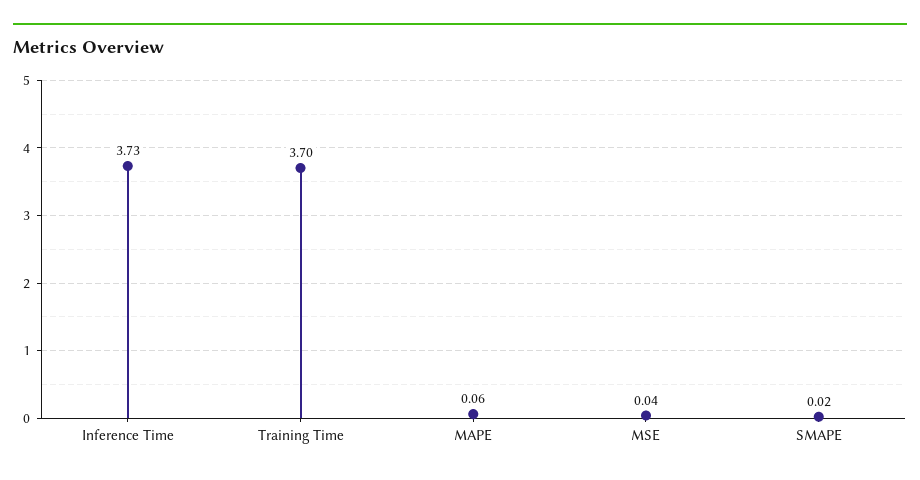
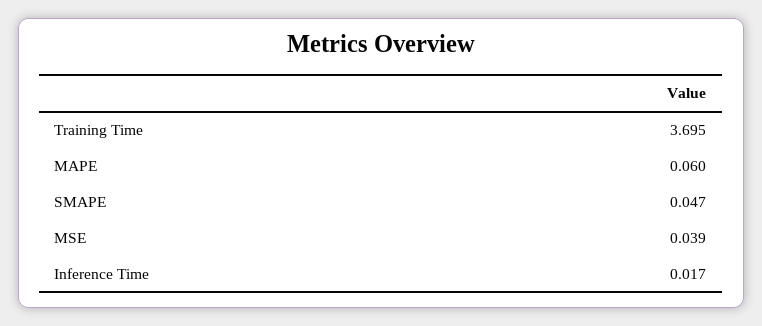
  {
-   "Inference Time": 3.73,
+   "Inference Time": 0.017,
    "Training Time": 3.695,
    "MAPE": 0.06,
    "MSE": 0.039,
-   "SMAPE": 0.02
+   "SMAPE": 0.047
  }

